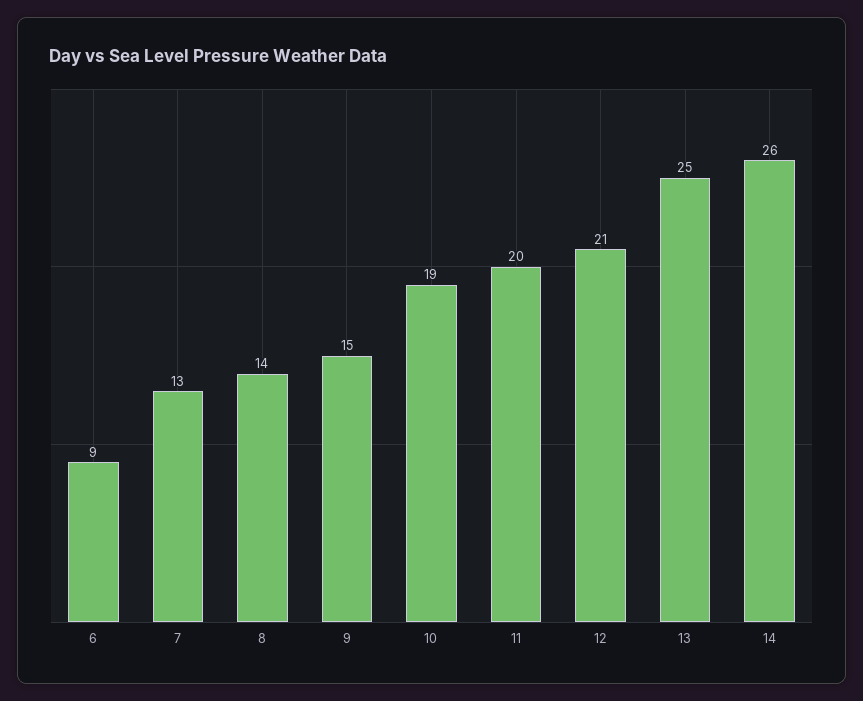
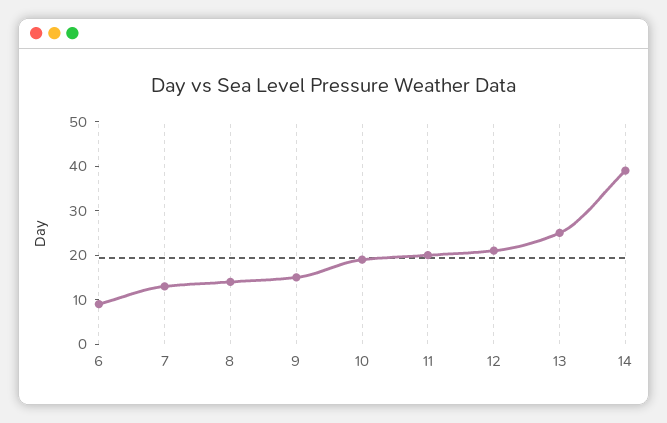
  {
    "6": 9,
    "7": 13,
    "8": 14,
    "9": 15,
    "10": 19,
    "11": 20,
    "12": 21,
    "13": 25,
-   "14": 26
+   "14": 40
  }

